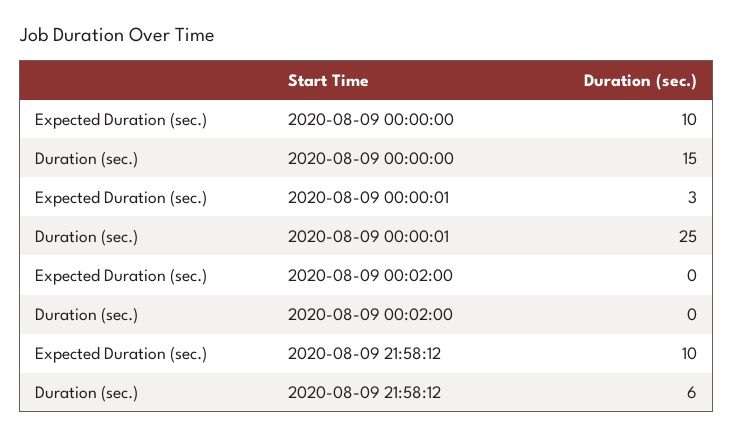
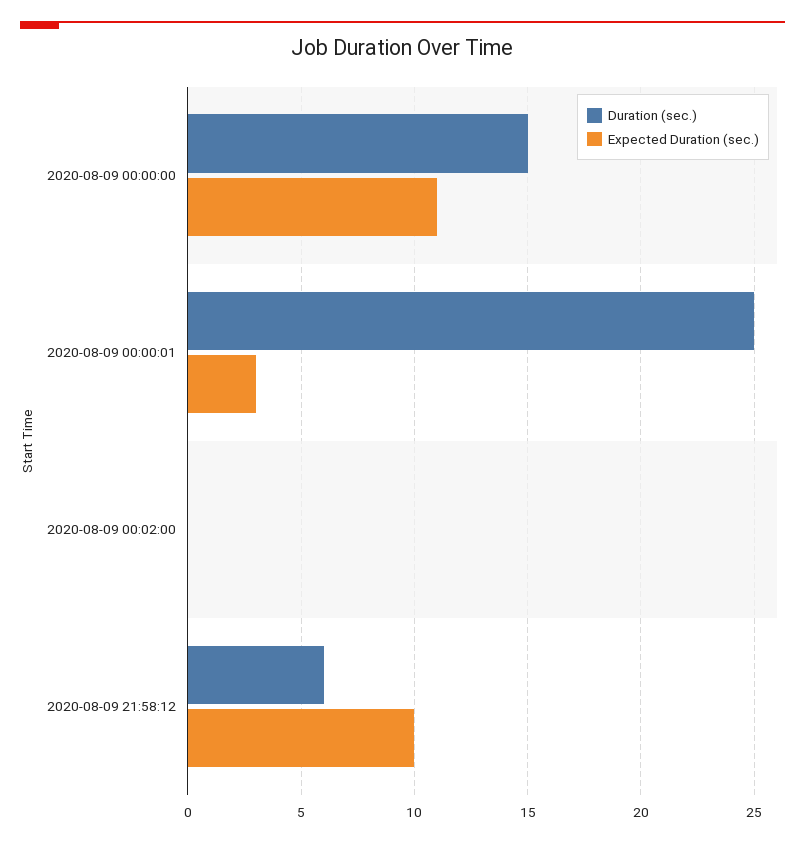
  {
    "Expected Duration (sec.)": {
-     "2020-08-09 00:00:00": 10,
+     "2020-08-09 00:00:00": 11,
      "2020-08-09 00:00:01": 3,
      "2020-08-09 00:02:00": 0,
      "2020-08-09 21:58:12": 10
    },
    "Duration (sec.)": {
      "2020-08-09 00:00:00": 15,
      "2020-08-09 00:00:01": 25,
      "2020-08-09 00:02:00": 0,
      "2020-08-09 21:58:12": 6
    }
  }

